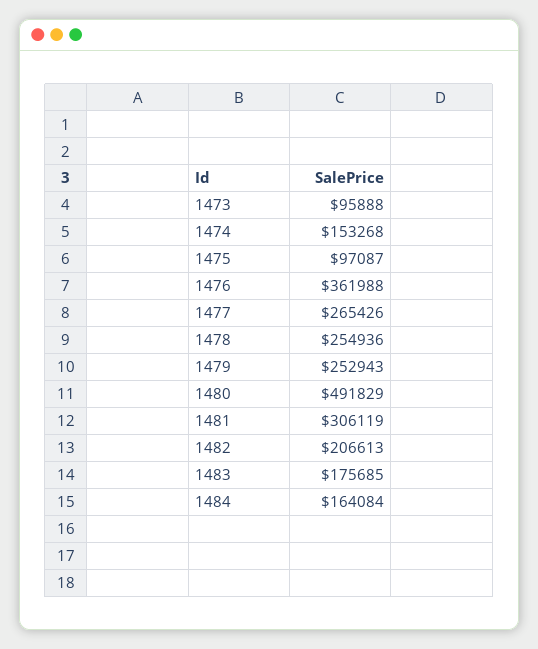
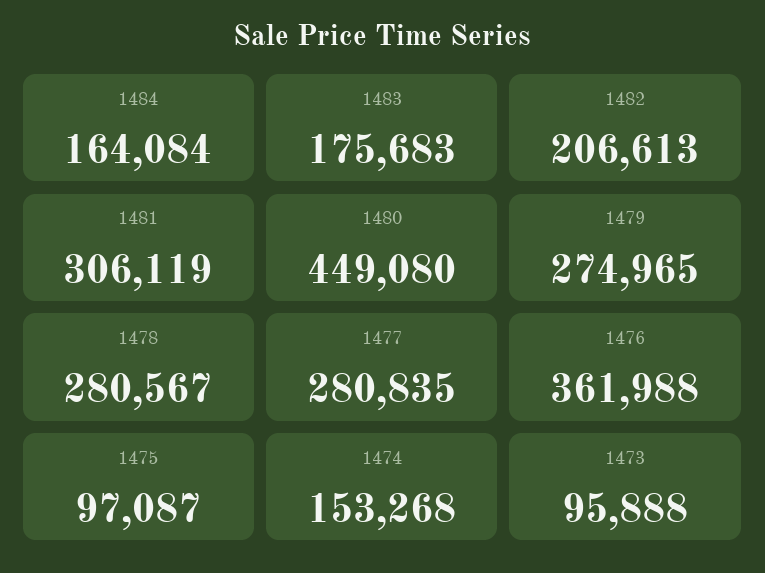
  {
    "1473": 95888,
    "1474": 153268,
    "1475": 97087,
    "1476": 361988,
-   "1477": 265426,
+   "1477": 280835,
-   "1478": 254936,
+   "1478": 280567,
-   "1479": 252943,
+   "1479": 274965,
-   "1480": 491829,
+   "1480": 449080,
    "1481": 306119,
    "1482": 206613,
-   "1483": 175685,
+   "1483": 175683,
    "1484": 164084
  }

